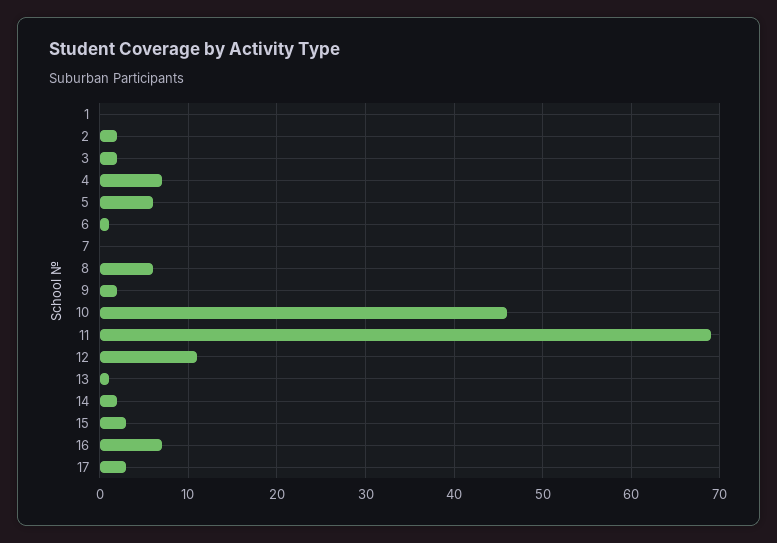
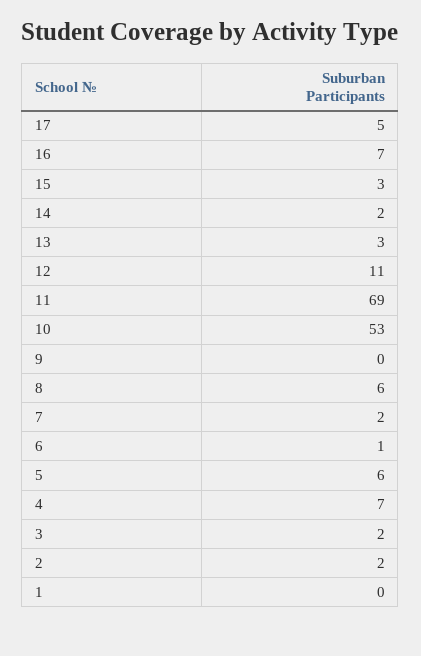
  {
    "1": 0,
    "2": 2,
    "3": 2,
    "4": 7,
    "5": 6,
    "6": 1,
-   "7": 0,
+   "7": 2,
    "8": 6,
-   "9": 2,
+   "9": 0,
-   "10": 46,
+   "10": 53,
    "11": 69,
    "12": 11,
-   "13": 1,
+   "13": 3,
    "14": 2,
    "15": 3,
    "16": 7,
-   "17": 3
+   "17": 5
  }

